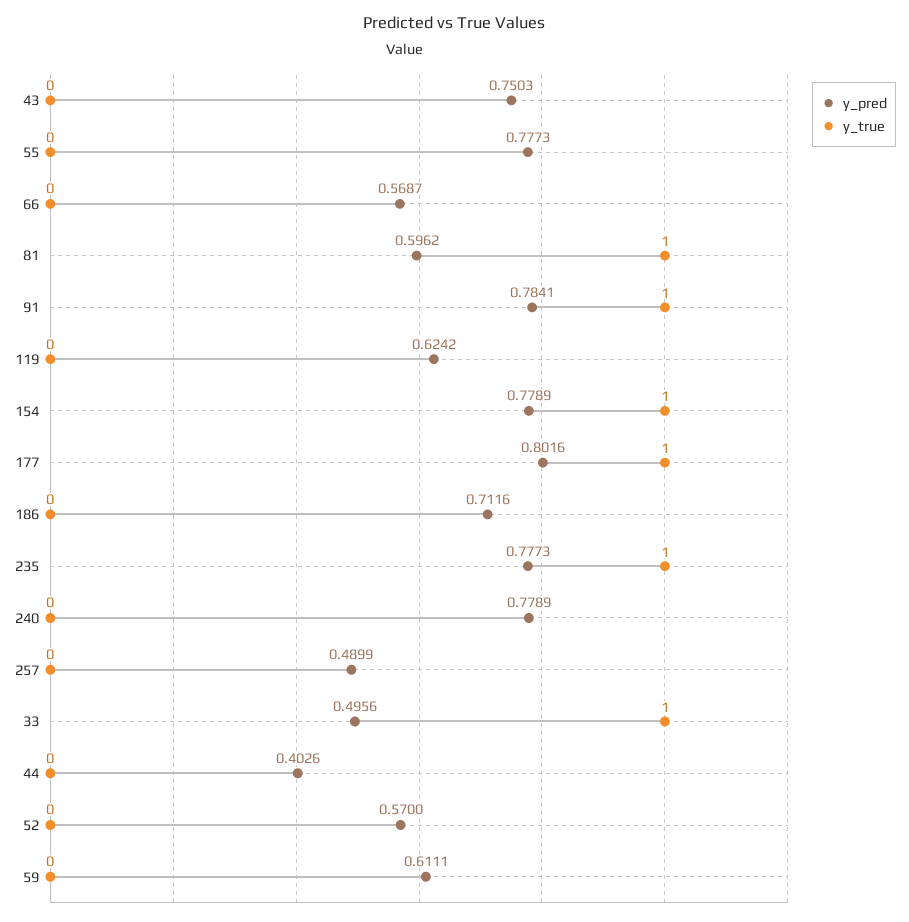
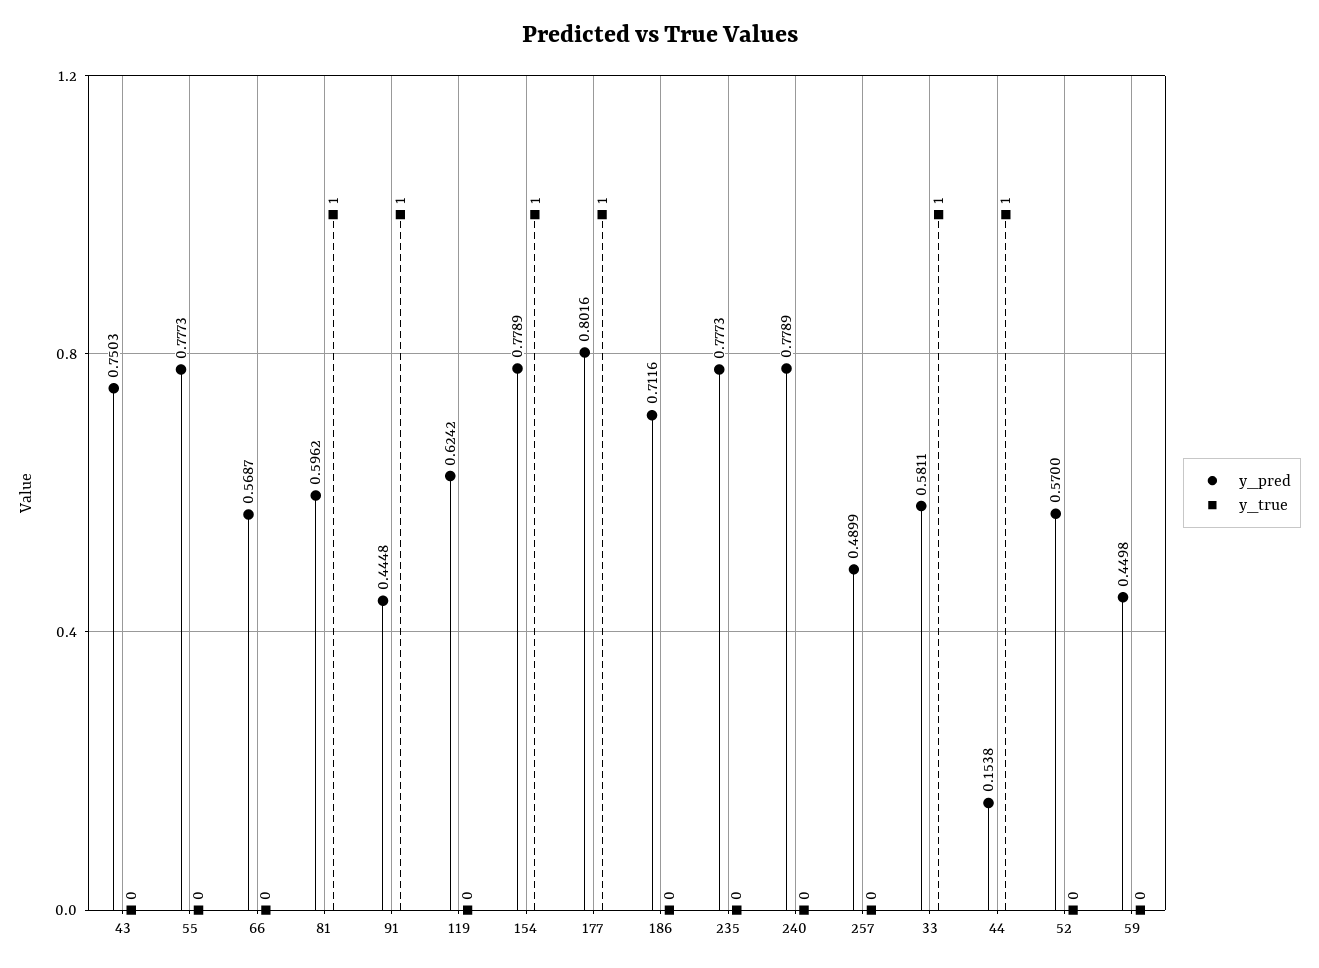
  {
    "y_pred": {
      "43": 0.7503,
      "55": 0.7773,
      "66": 0.5687,
      "81": 0.5962,
-     "91": 0.7841,
+     "91": 0.4448,
      "119": 0.6242,
      "154": 0.7789,
      "177": 0.8016,
      "186": 0.7116,
      "235": 0.7773,
      "240": 0.7789,
      "257": 0.4899,
-     "33": 0.4956,
+     "33": 0.5811,
-     "44": 0.4026,
+     "44": 0.1538,
      "52": 0.57,
-     "59": 0.6111
+     "59": 0.4498
    },
    "y_true": {
      "43": 0,
      "55": 0,
      "66": 0,
      "81": 1,
      "91": 1,
      "119": 0,
      "154": 1,
      "177": 1,
      "186": 0,
-     "235": 1,
+     "235": 0,
      "240": 0,
      "257": 0,
      "33": 1,
-     "44": 0,
+     "44": 1,
      "52": 0,
      "59": 0
    }
  }

